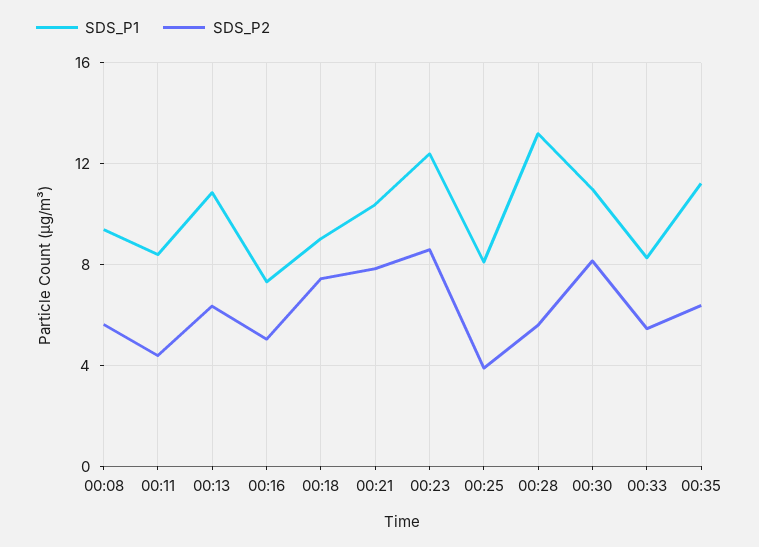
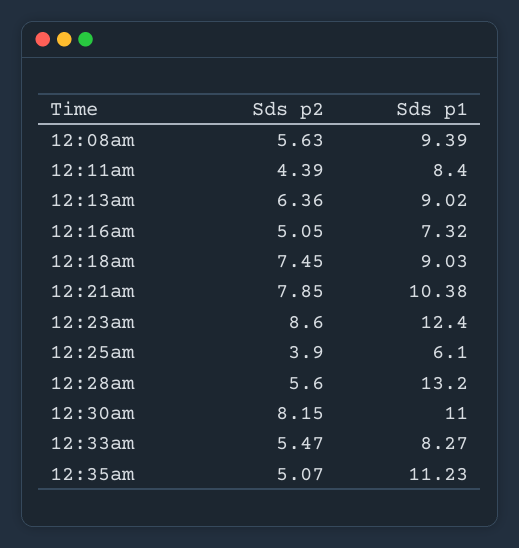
  {
    "SDS_P1": {
      "00:08": 9.39,
      "00:11": 8.4,
-     "00:13": 11,
+     "00:13": 9.02,
      "00:16": 7.32,
      "00:18": 9.03,
      "00:21": 10.38,
      "00:23": 12.4,
-     "00:25": 8,
+     "00:25": 6.1,
      "00:28": 13.2,
      "00:30": 11,
      "00:33": 8.27,
      "00:35": 11.23
    },
    "SDS_P2": {
      "00:08": 5.63,
      "00:11": 4.39,
      "00:13": 6.36,
      "00:16": 5.05,
      "00:18": 7.45,
      "00:21": 7.85,
      "00:23": 8.6,
      "00:25": 3.9,
      "00:28": 5.6,
      "00:30": 8.15,
      "00:33": 5.47,
-     "00:35": 6.5
+     "00:35": 5.07
    }
  }

